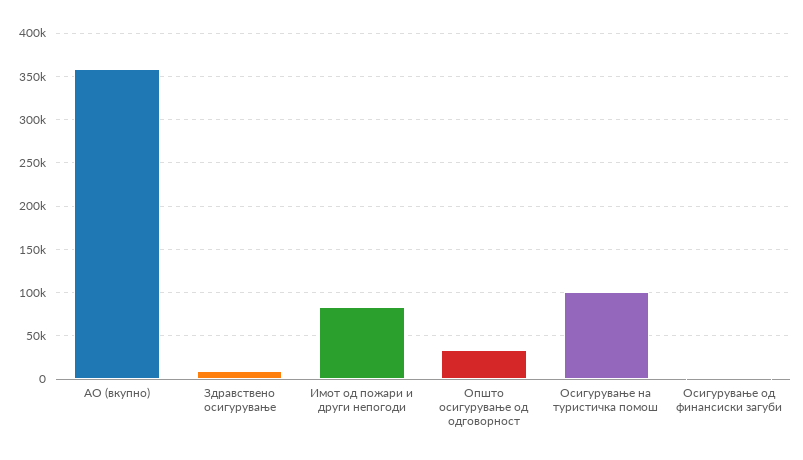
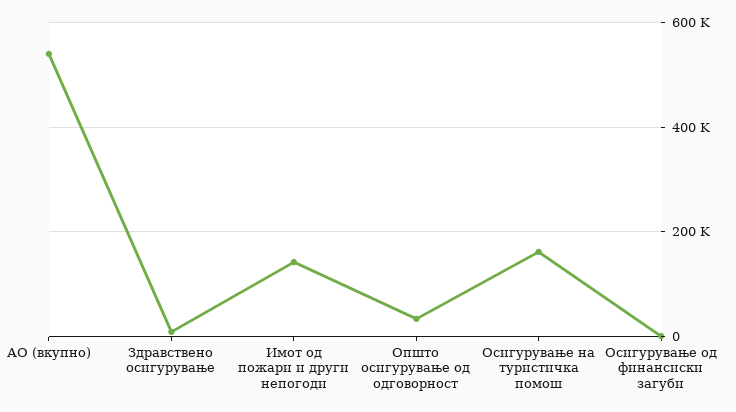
  {
-   "АО (вкупно)": 360000,
+   "АО (вкупно)": 540000,
    "Здравствено осигурување": 10000,
-   "Имот од пожари и други непогоди": 80000,
+   "Имот од пожари и други непогоди": 140000,
    "Општо осигурување од одговорност": 30000,
-   "Осигурување на туристичка помош": 100000,
+   "Осигурување на туристичка помош": 160000,
    "Осигурување од финансиски загуби": 0
  }

